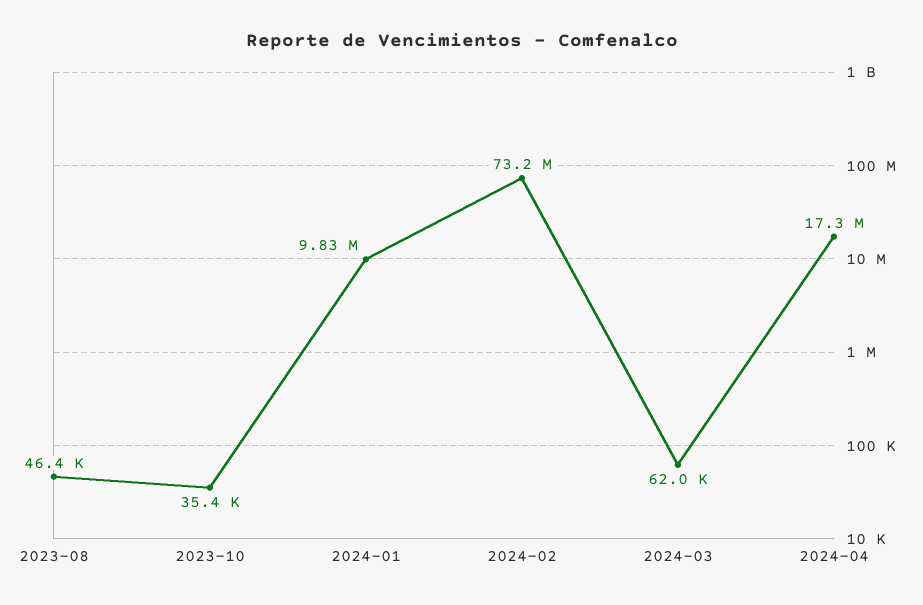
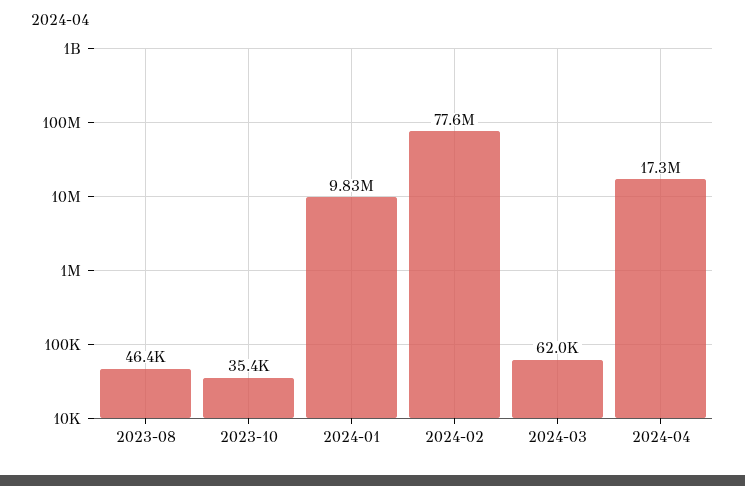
  {
    "2023-08": 46400,
    "2023-10": 35400,
    "2024-01": 9830000,
-   "2024-02": 73200000,
+   "2024-02": 77600000,
    "2024-03": 62000,
    "2024-04": 17300000
  }

